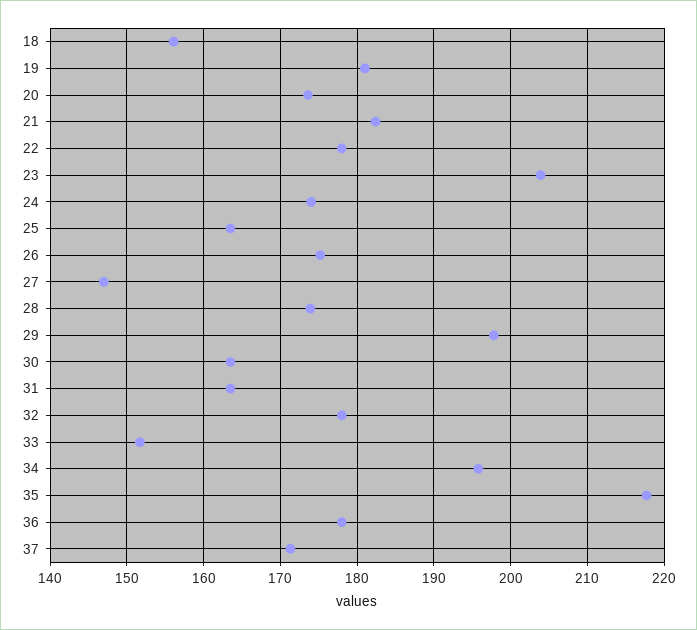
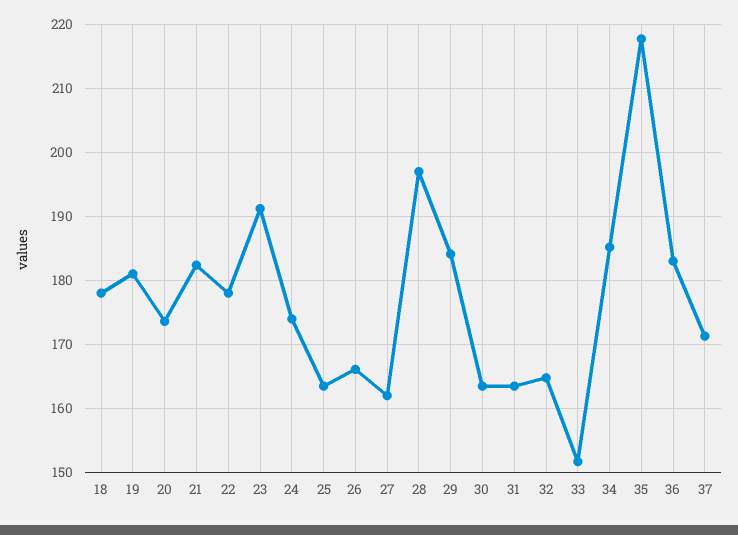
  {
-   "18": 156,
+   "18": 178,
    "19": 181,
    "20": 174,
    "21": 182,
    "22": 178,
-   "23": 204,
+   "23": 191,
    "24": 174,
    "25": 164,
-   "26": 175,
+   "26": 166,
-   "27": 147,
+   "27": 162,
-   "28": 174,
+   "28": 197,
-   "29": 198,
+   "29": 184,
    "30": 164,
    "31": 164,
-   "32": 178,
+   "32": 165,
    "33": 152,
-   "34": 196,
+   "34": 185,
    "35": 218,
-   "36": 178,
+   "36": 183,
    "37": 171
  }

